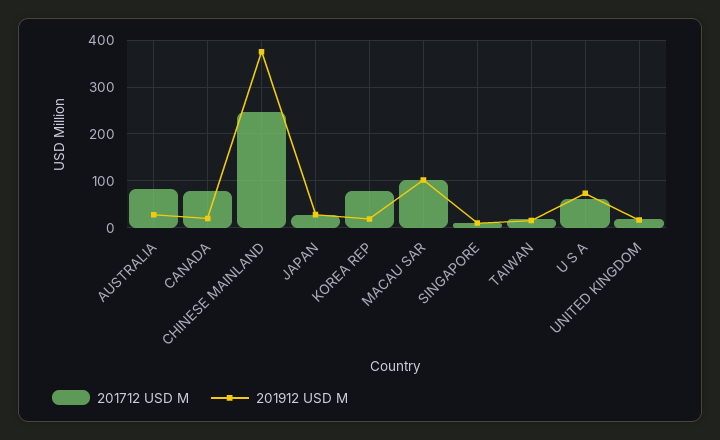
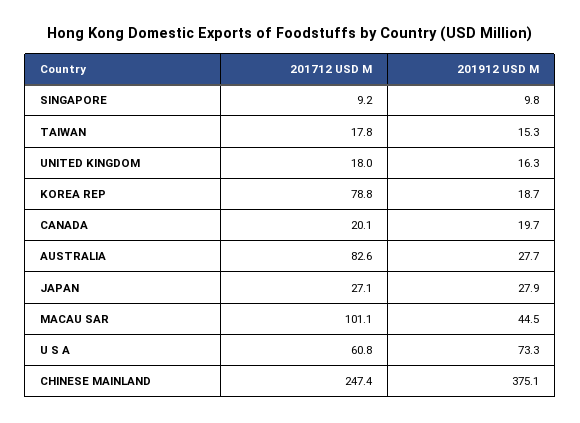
  {
    "201712 USD M": {
      "AUSTRALIA": 82.6,
-     "CANADA": 80,
+     "CANADA": 20.1,
      "CHINESE MAINLAND": 247.4,
      "JAPAN": 27.1,
      "KOREA REP": 78.8,
      "MACAU SAR": 101.1,
      "SINGAPORE": 9.2,
      "TAIWAN": 17.8,
      "U S A": 60.8,
      "UNITED KINGDOM": 18
    },
    "201912 USD M": {
      "AUSTRALIA": 27.7,
      "CANADA": 19.7,
      "CHINESE MAINLAND": 375.1,
      "JAPAN": 27.9,
      "KOREA REP": 18.7,
-     "MACAU SAR": 100,
+     "MACAU SAR": 44.5,
      "SINGAPORE": 9.8,
      "TAIWAN": 15.3,
      "U S A": 73.3,
      "UNITED KINGDOM": 16.3
    }
  }

